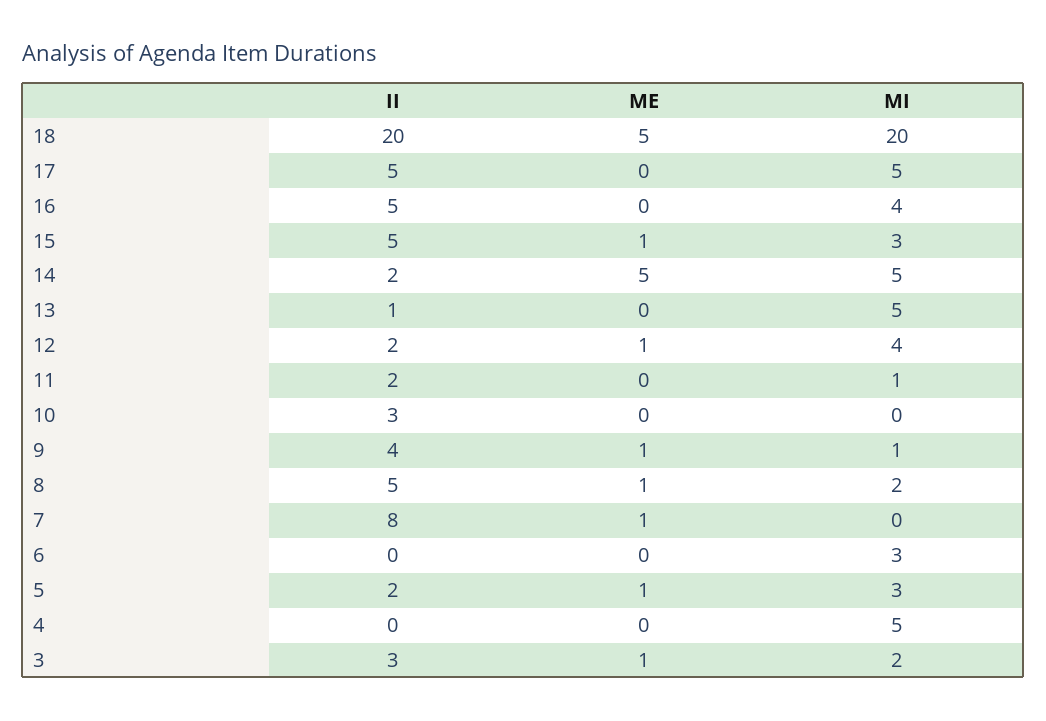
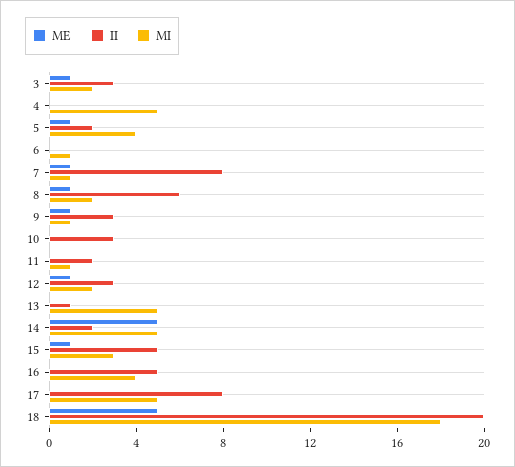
  {
    "II": {
      "18": 20,
-     "17": 5,
+     "17": 8,
      "16": 5,
      "15": 5,
      "14": 2,
      "13": 1,
-     "12": 2,
+     "12": 3,
      "11": 2,
      "10": 3,
-     "9": 4,
+     "9": 3,
-     "8": 5,
+     "8": 6,
      "7": 8,
      "6": 0,
      "5": 2,
      "4": 0,
      "3": 3
    },
    "ME": {
      "18": 5,
      "17": 0,
      "16": 0,
      "15": 1,
      "14": 5,
      "13": 0,
      "12": 1,
      "11": 0,
      "10": 0,
      "9": 1,
      "8": 1,
      "7": 1,
      "6": 0,
      "5": 1,
      "4": 0,
      "3": 1
    },
    "MI": {
-     "18": 20,
+     "18": 18,
      "17": 5,
      "16": 4,
      "15": 3,
      "14": 5,
      "13": 5,
-     "12": 4,
+     "12": 2,
      "11": 1,
      "10": 0,
      "9": 1,
      "8": 2,
-     "7": 0,
+     "7": 1,
-     "6": 3,
+     "6": 1,
-     "5": 3,
+     "5": 4,
      "4": 5,
      "3": 2
    }
  }

